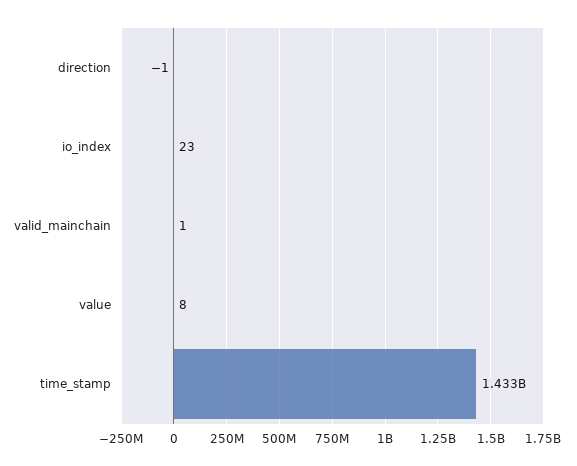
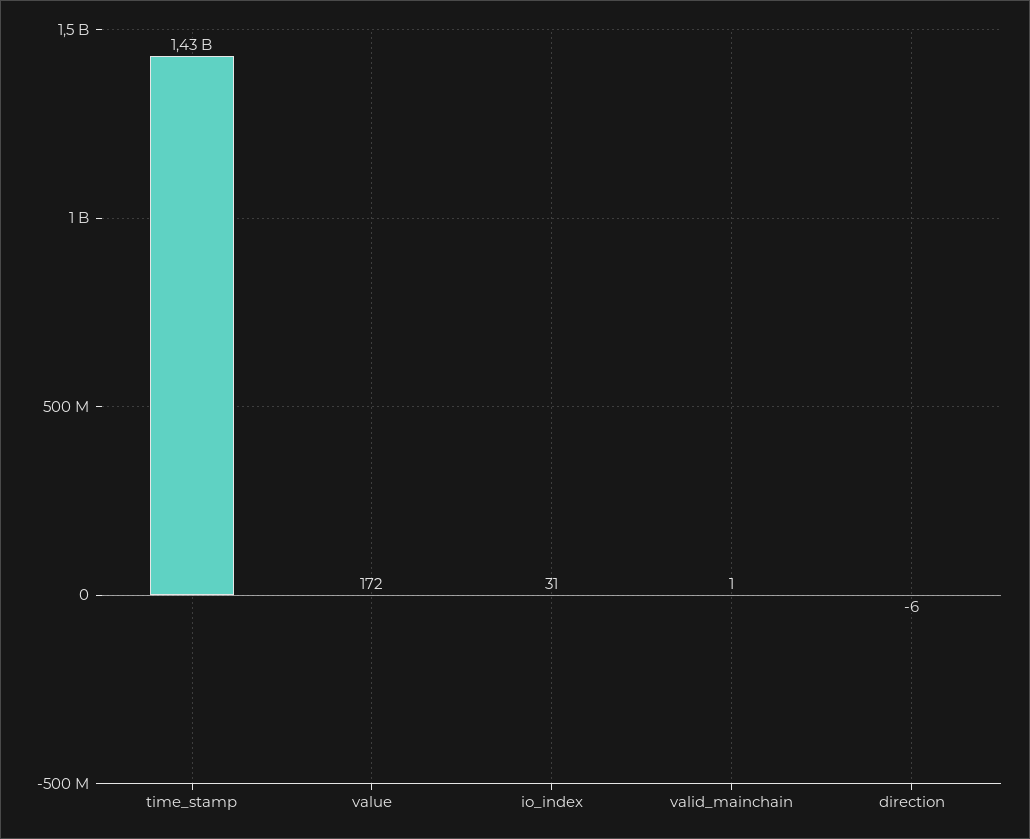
  {
-   "direction": -1,
+   "direction": -6,
-   "io_index": 23,
+   "io_index": 31,
    "valid_mainchain": 1,
-   "value": 8,
+   "value": 172,
    "time_stamp": 1433000000
  }

